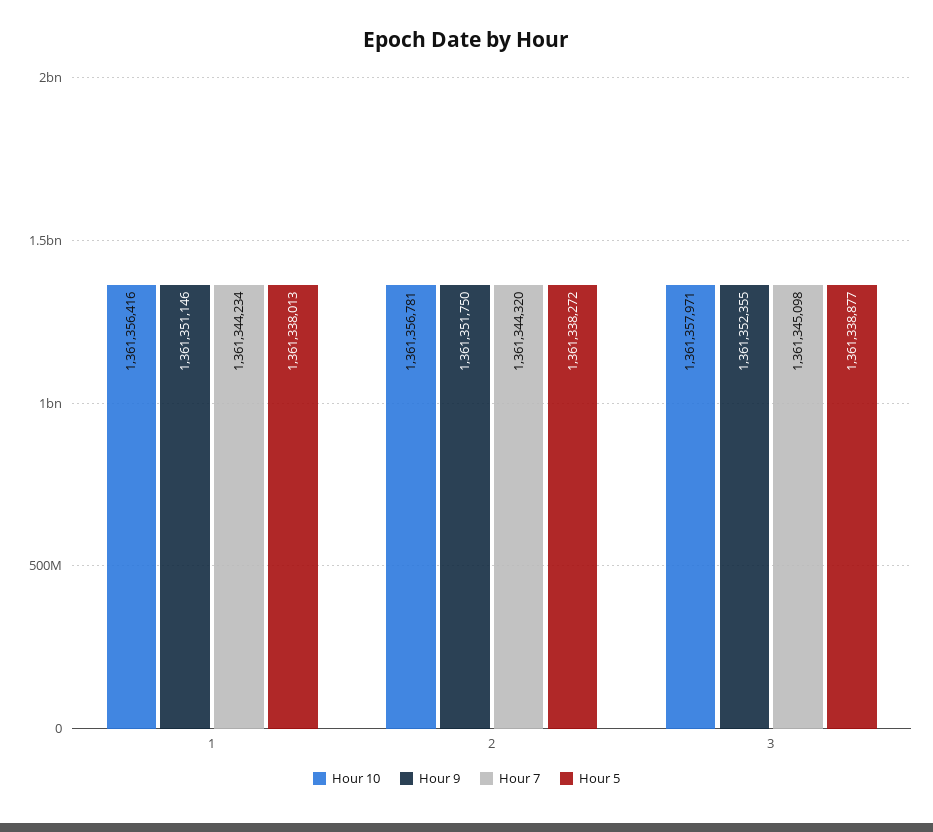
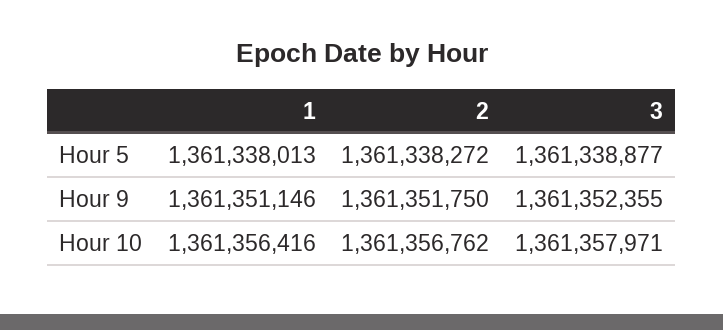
  {
    "Hour 10": {
      "1": 1361356416,
-     "2": 1361356781,
+     "2": 1361356762,
      "3": 1361357971
    },
    "Hour 9": {
      "1": 1361351146,
      "2": 1361351750,
      "3": 1361352355
    },
-   "Hour 7": {
-     "1": 1361344234,
-     "2": 1361344320,
-     "3": 1361345098
-   },
    "Hour 5": {
      "1": 1361338013,
      "2": 1361338272,
      "3": 1361338877
    }
  }

